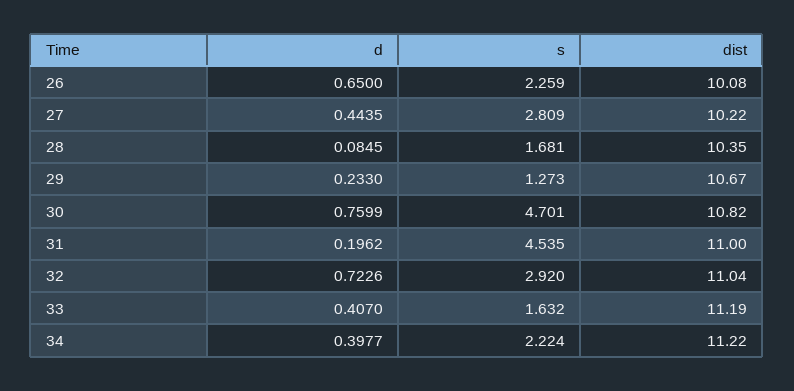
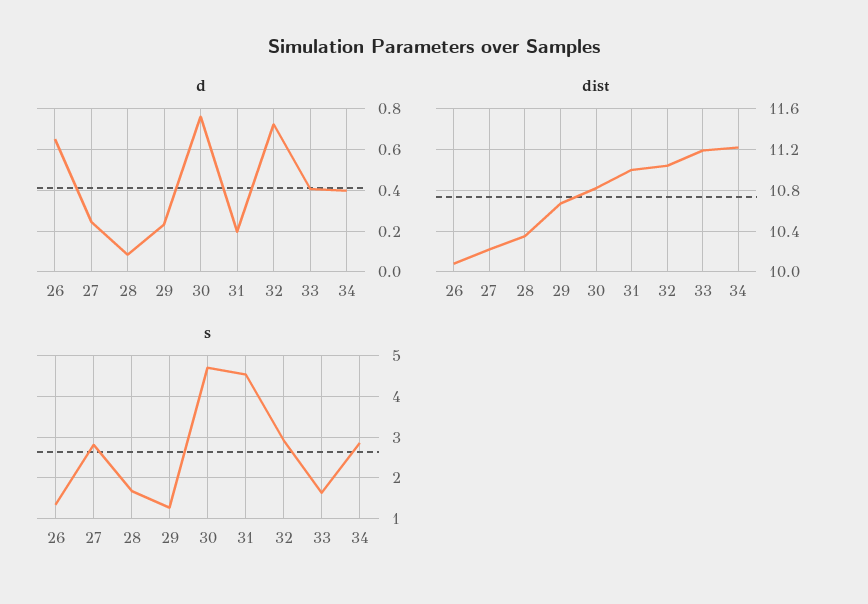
  {
    "d": {
      "26": 0.65,
-     "27": 0.4435,
+     "27": 0.25,
      "28": 0.0845,
      "29": 0.233,
      "30": 0.7599,
      "31": 0.1962,
      "32": 0.7226,
      "33": 0.407,
      "34": 0.3977
    },
    "s": {
-     "26": 2.259,
+     "26": 1.4,
      "27": 2.809,
      "28": 1.681,
      "29": 1.273,
      "30": 4.701,
      "31": 4.535,
      "32": 2.92,
      "33": 1.632,
-     "34": 2.224
+     "34": 2.8
    },
    "dist": {
      "26": 10.08,
      "27": 10.22,
      "28": 10.35,
      "29": 10.67,
      "30": 10.82,
      "31": 11,
      "32": 11.04,
      "33": 11.19,
      "34": 11.22
    }
  }

